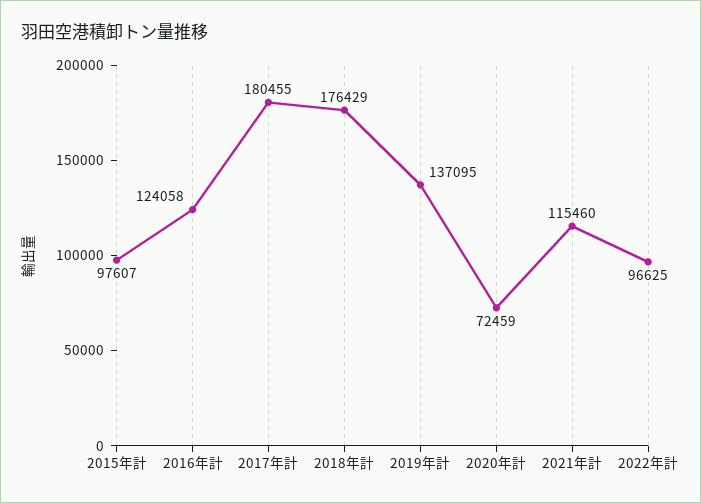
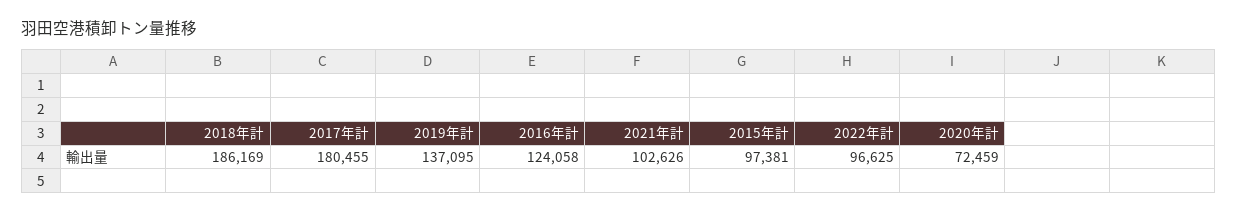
  {
-   "2015年計": 97607,
+   "2015年計": 97381,
    "2016年計": 124058,
    "2017年計": 180455,
-   "2018年計": 176429,
+   "2018年計": 186169,
    "2019年計": 137095,
    "2020年計": 72459,
-   "2021年計": 115460,
+   "2021年計": 102626,
    "2022年計": 96625
  }

